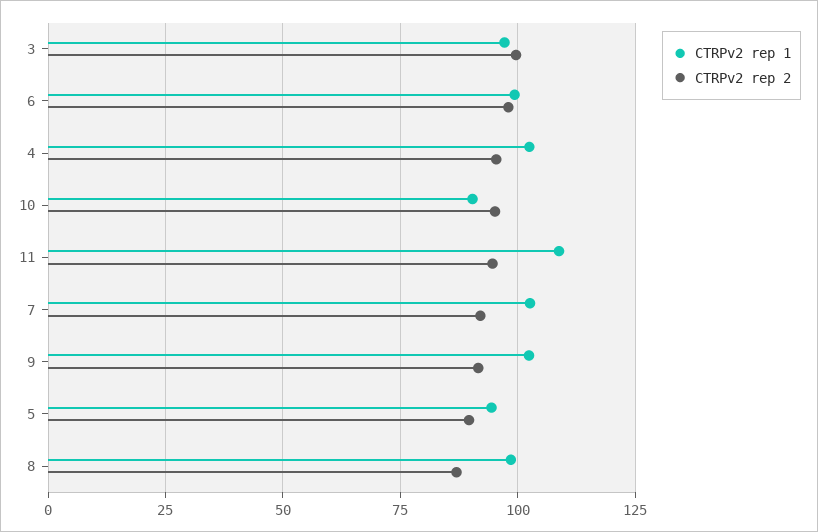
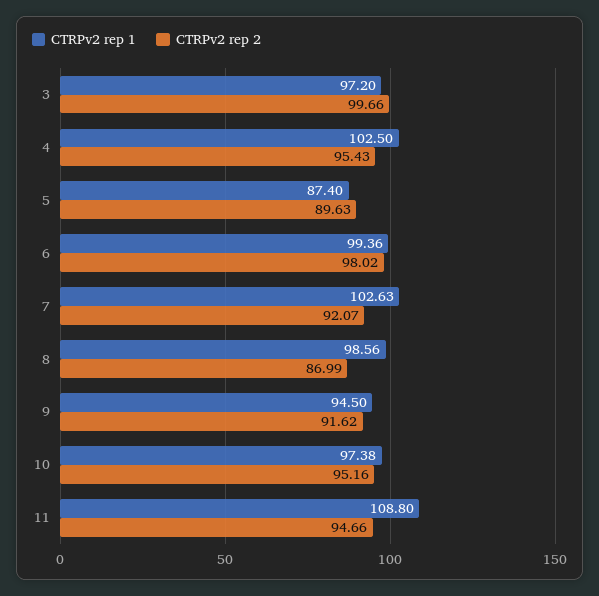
  {
    "CTRPv2 rep 1": {
      "3": 97.2,
      "6": 99.36,
      "4": 102.5,
-     "10": 90,
+     "10": 97.38,
      "11": 108.8,
      "7": 102.63,
-     "9": 102.5,
+     "9": 94.5,
-     "5": 95,
+     "5": 87.4,
      "8": 98.56
    },
    "CTRPv2 rep 2": {
      "3": 99.66,
      "6": 98.02,
      "4": 95.43,
      "10": 95.16,
      "11": 94.66,
      "7": 92.07,
      "9": 91.62,
      "5": 89.63,
      "8": 86.99
    }
  }

